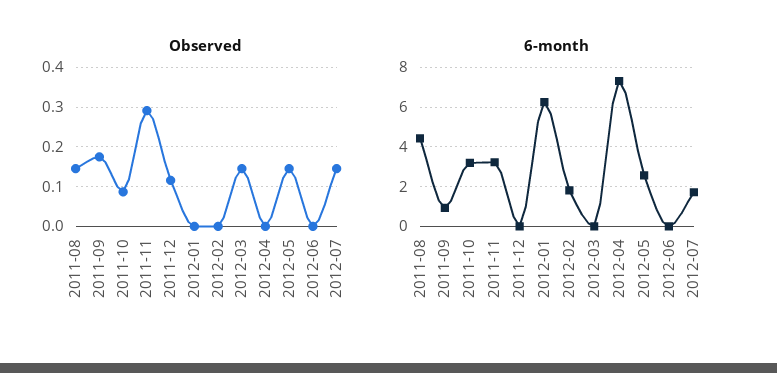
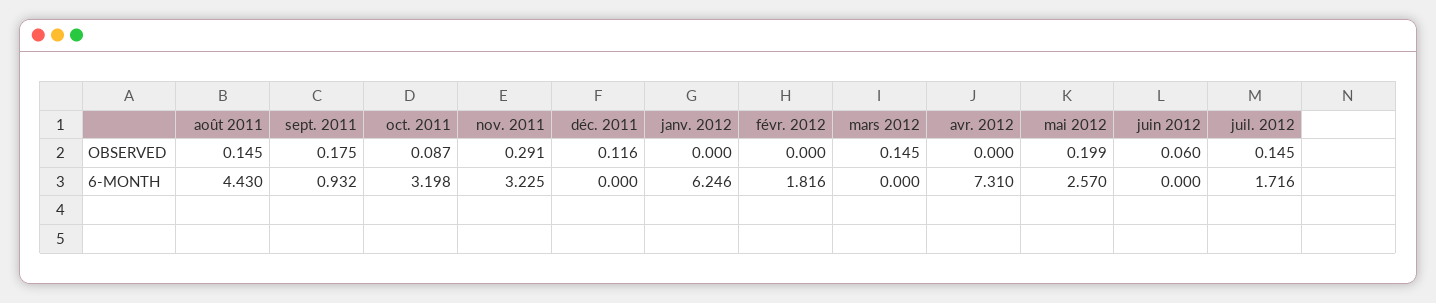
  {
    "Observed": {
      "2011-08": 0.145,
      "2011-09": 0.175,
      "2011-10": 0.087,
      "2011-11": 0.291,
      "2011-12": 0.116,
      "2012-01": 0,
      "2012-02": 0,
      "2012-03": 0.145,
      "2012-04": 0,
-     "2012-05": 0.14,
+     "2012-05": 0.199,
-     "2012-06": 0,
+     "2012-06": 0.06,
      "2012-07": 0.145
    },
    "6-month": {
      "2011-08": 4.43,
      "2011-09": 0.932,
      "2011-10": 3.198,
      "2011-11": 3.225,
      "2011-12": 0,
      "2012-01": 6.246,
      "2012-02": 1.816,
      "2012-03": 0,
      "2012-04": 7.31,
      "2012-05": 2.57,
      "2012-06": 0,
      "2012-07": 1.716
    }
  }

